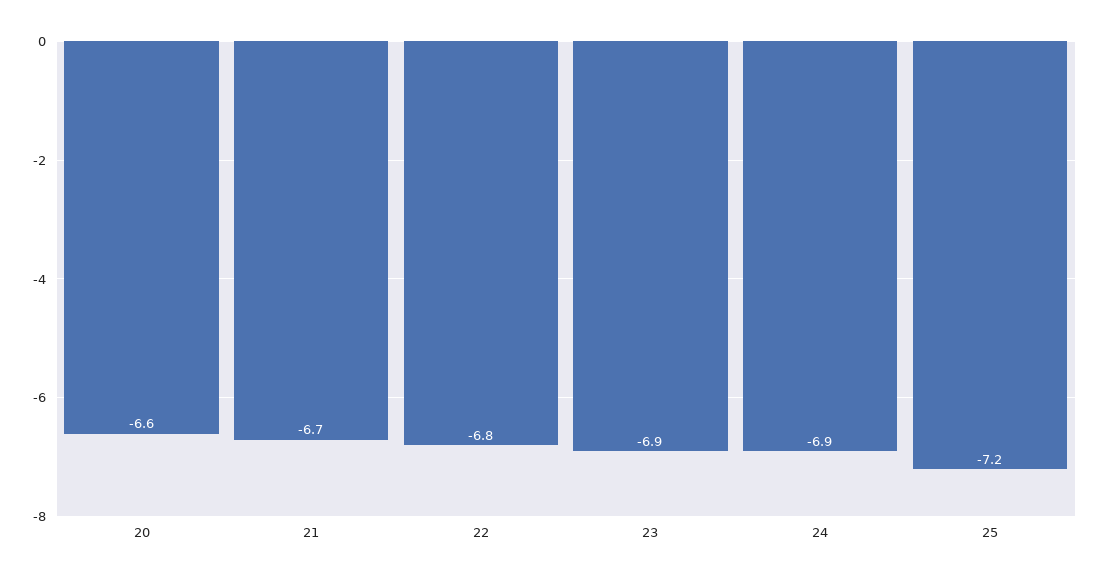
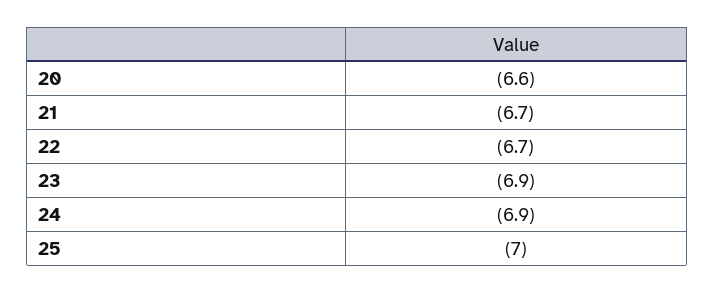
  {
    "20": -6.6,
    "21": -6.7,
-   "22": -6.8,
+   "22": -6.7,
    "23": -6.9,
    "24": -6.9,
-   "25": -7.2
+   "25": -7
  }

